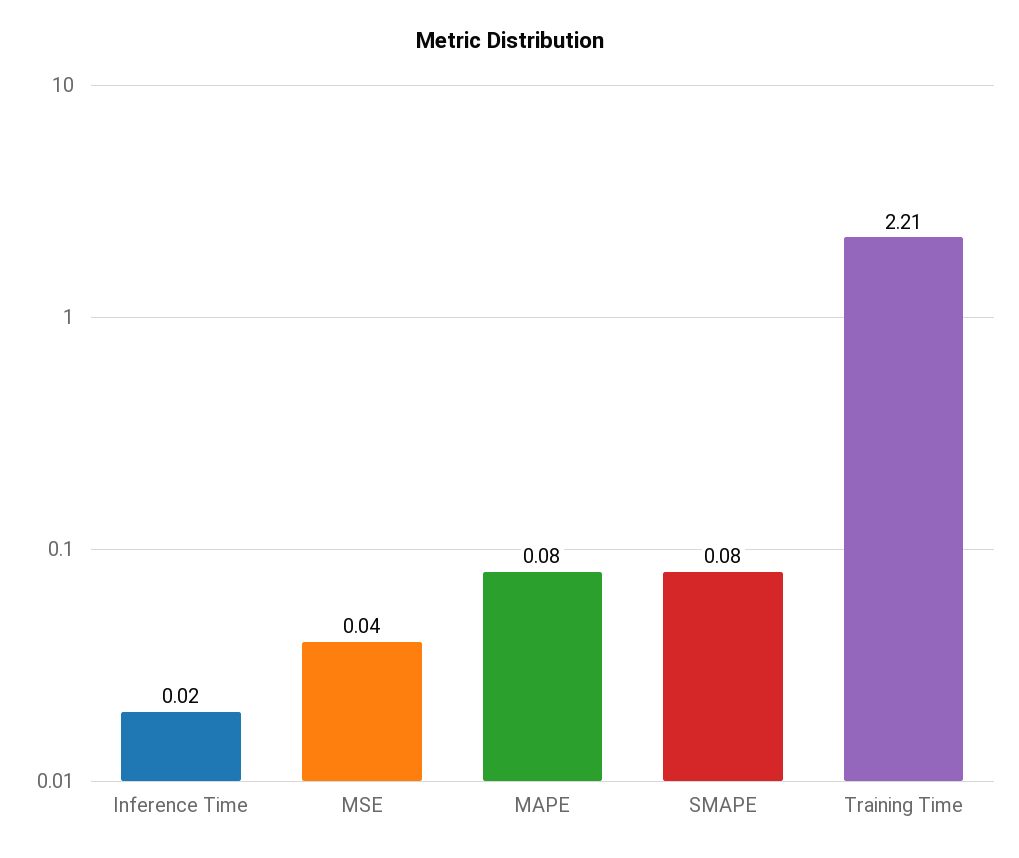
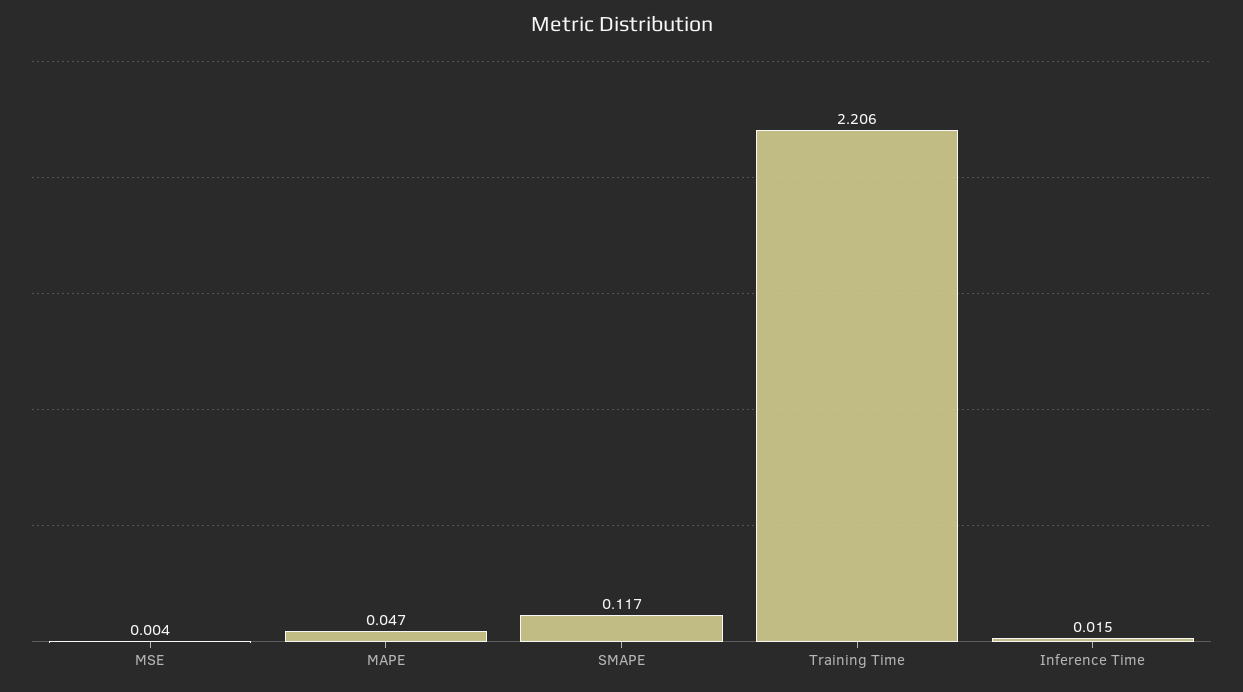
  {
    "Inference Time": 0.015,
-   "MSE": 0.04,
+   "MSE": 0.004,
-   "MAPE": 0.08,
+   "MAPE": 0.047,
-   "SMAPE": 0.08,
+   "SMAPE": 0.117,
    "Training Time": 2.206
  }

